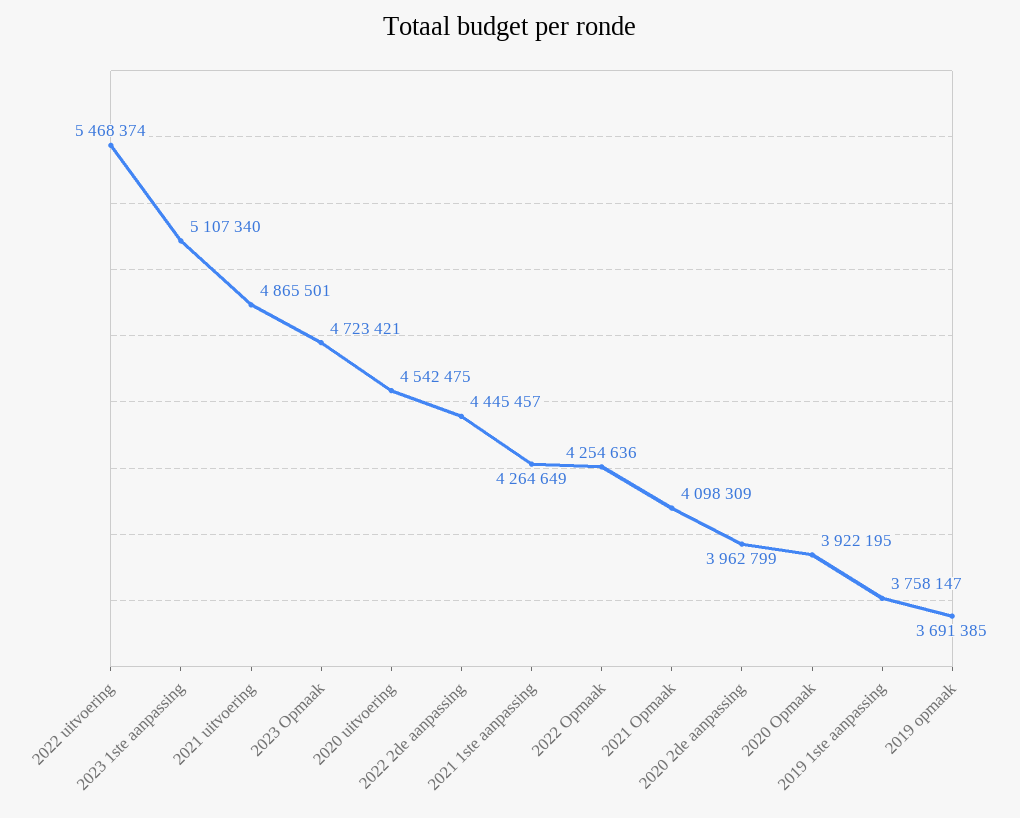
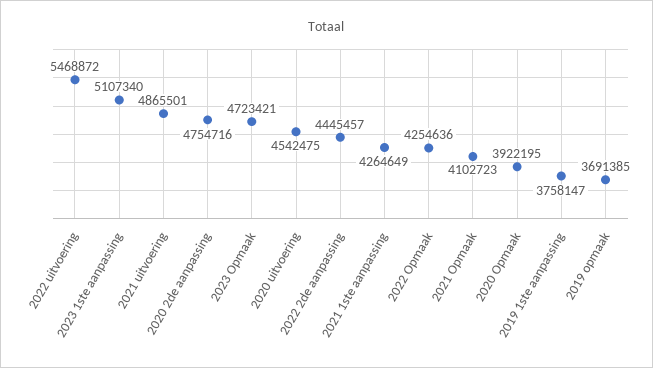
  {
-   "2022 uitvoering": 5468374,
+   "2022 uitvoering": 5468872,
    "2023 1ste aanpassing": 5107340,
    "2021 uitvoering": 4865501,
    "2023 Opmaak": 4723421,
    "2020 uitvoering": 4542475,
    "2022 2de aanpassing": 4445457,
    "2021 1ste aanpassing": 4264649,
    "2022 Opmaak": 4254636,
-   "2021 Opmaak": 4098309,
+   "2021 Opmaak": 4102723,
-   "2020 2de aanpassing": 3962799,
+   "2020 2de aanpassing": 4754716,
    "2020 Opmaak": 3922195,
    "2019 1ste aanpassing": 3758147,
    "2019 opmaak": 3691385
  }

